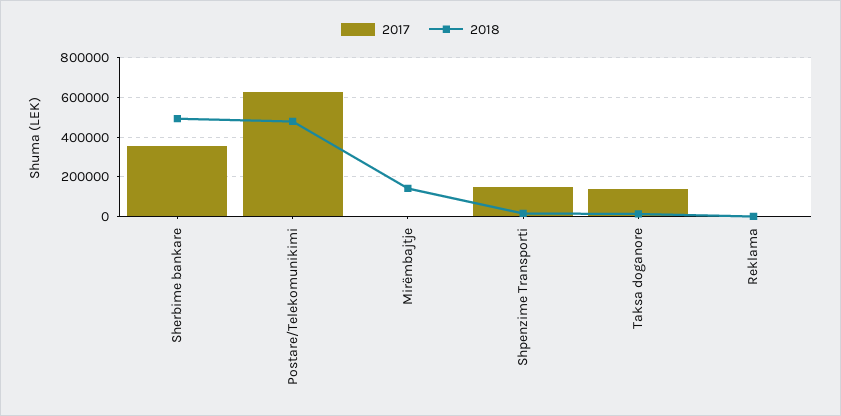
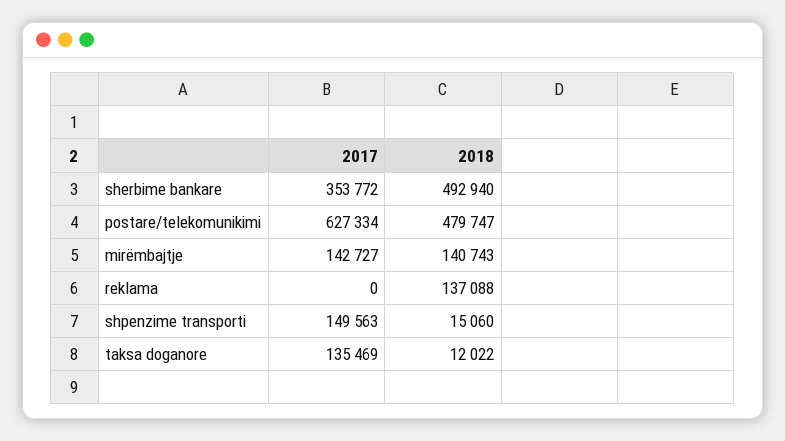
  {
    "2017": {
      "Sherbime bankare": 353772,
      "Postare/Telekomunikimi": 627334,
-     "Mirëmbajtje": 0,
+     "Mirëmbajtje": 142727,
      "Shpenzime Transporti": 149563,
      "Taksa doganore": 135469,
      "Reklama": 0
    },
    "2018": {
      "Sherbime bankare": 492940,
      "Postare/Telekomunikimi": 479747,
      "Mirëmbajtje": 140743,
      "Shpenzime Transporti": 15060,
      "Taksa doganore": 12022,
-     "Reklama": 0
+     "Reklama": 137088
    }
  }

